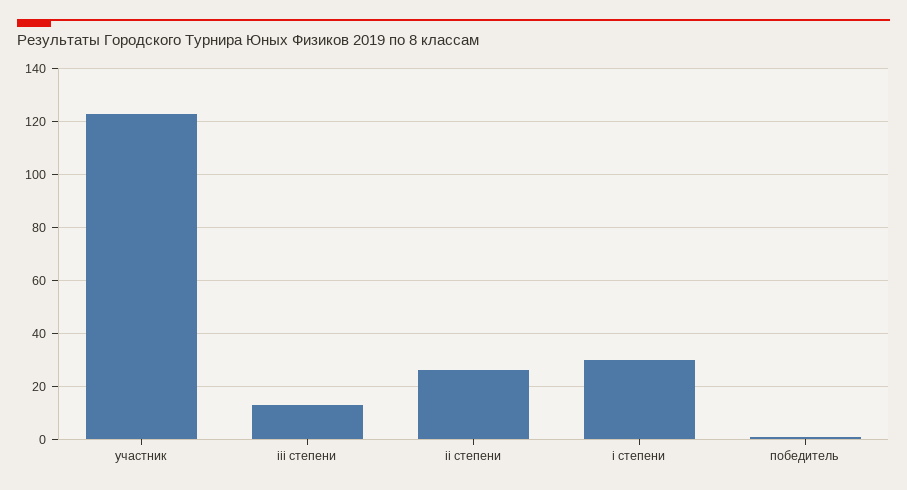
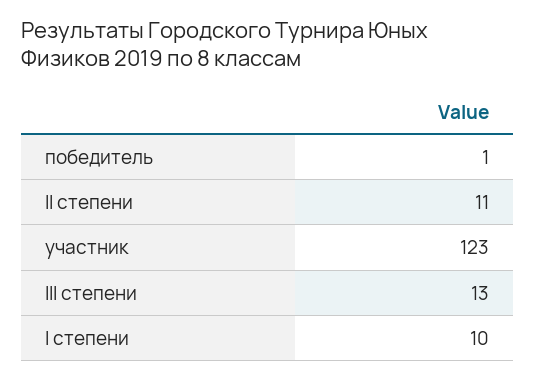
  {
    "участник": 123,
    "iii степени": 13,
-   "ii степени": 25,
+   "ii степени": 11,
-   "i степени": 30,
+   "i степени": 10,
    "победитель": 1
  }

